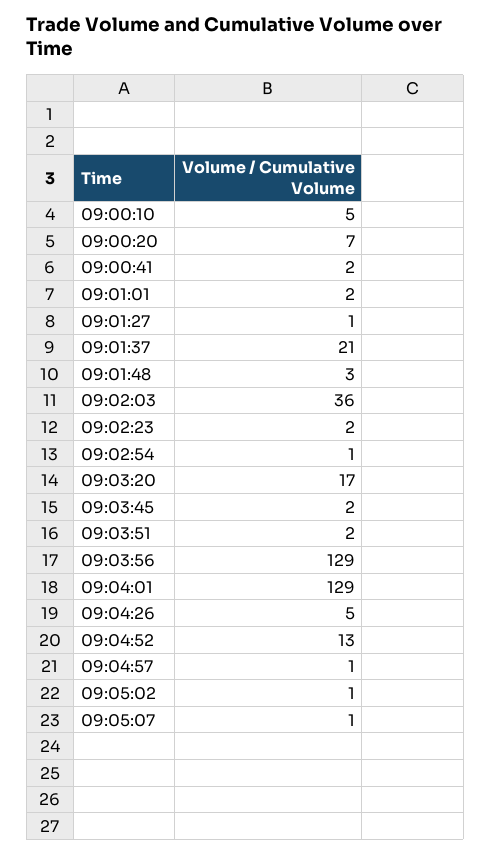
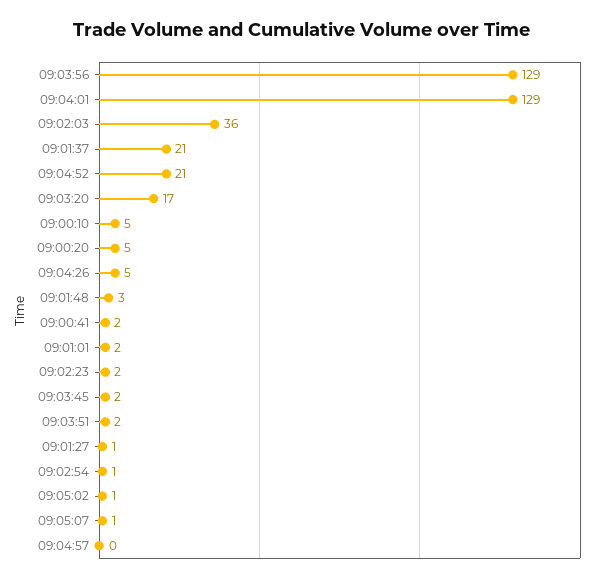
  {
    "09:00:10": 5,
-   "09:00:20": 7,
+   "09:00:20": 5,
    "09:00:41": 2,
    "09:01:01": 2,
    "09:01:27": 1,
    "09:01:37": 21,
    "09:01:48": 3,
    "09:02:03": 36,
    "09:02:23": 2,
    "09:02:54": 1,
    "09:03:20": 17,
    "09:03:45": 2,
    "09:03:51": 2,
    "09:03:56": 129,
    "09:04:01": 129,
    "09:04:26": 5,
-   "09:04:52": 13,
+   "09:04:52": 21,
-   "09:04:57": 1,
+   "09:04:57": 0,
    "09:05:02": 1,
    "09:05:07": 1
  }

